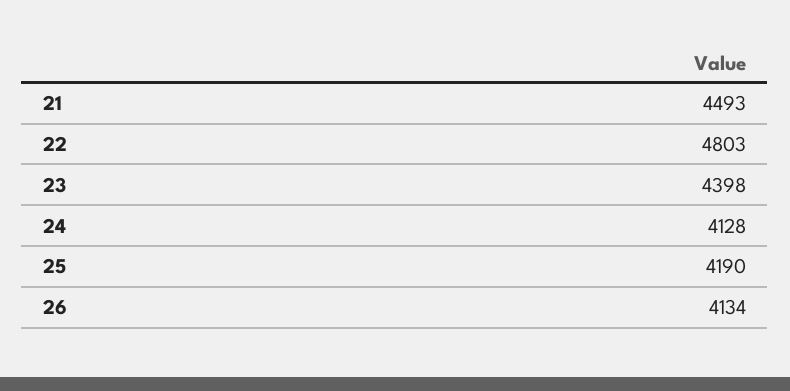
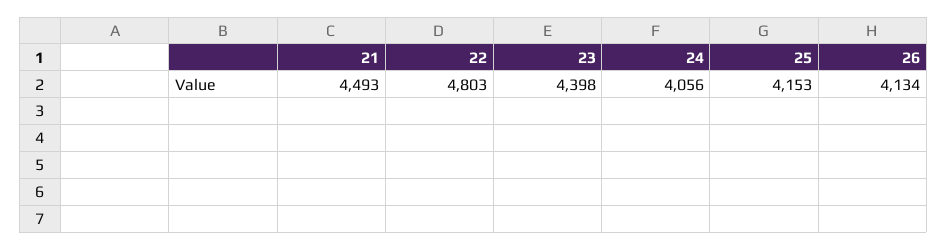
  {
    "21": 4493,
    "22": 4803,
    "23": 4398,
-   "24": 4128,
+   "24": 4056,
-   "25": 4190,
+   "25": 4153,
    "26": 4134
  }

